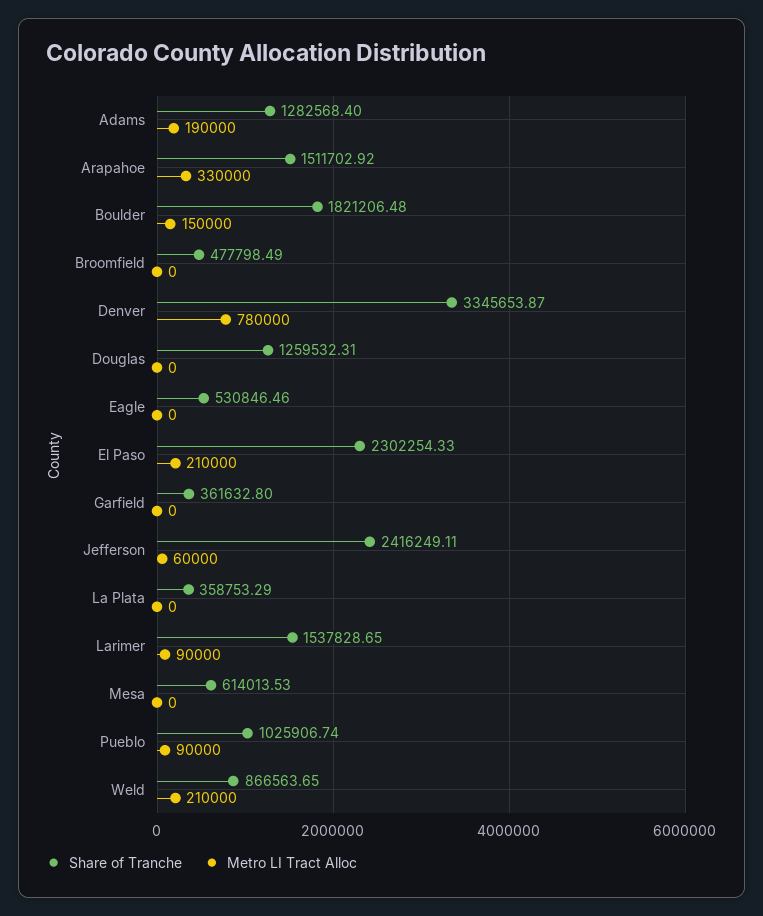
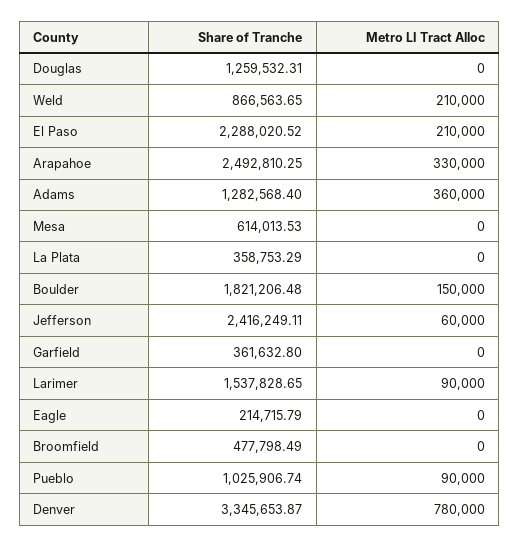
  {
    "Share of Tranche": {
      "Adams": 1282568.4,
-     "Arapahoe": 1511702.92,
+     "Arapahoe": 2492810.25,
      "Boulder": 1821206.48,
      "Broomfield": 477798.49,
      "Denver": 3345653.87,
      "Douglas": 1259532.31,
-     "Eagle": 530846.46,
+     "Eagle": 214715.79,
-     "El Paso": 2302254.33,
+     "El Paso": 2288020.52,
      "Garfield": 361632.8,
      "Jefferson": 2416249.11,
      "La Plata": 358753.29,
      "Larimer": 1537828.65,
      "Mesa": 614013.53,
      "Pueblo": 1025906.74,
      "Weld": 866563.65
    },
    "Metro LI Tract Alloc": {
-     "Adams": 190000,
+     "Adams": 360000,
      "Arapahoe": 330000,
      "Boulder": 150000,
      "Broomfield": 0,
      "Denver": 780000,
      "Douglas": 0,
      "Eagle": 0,
      "El Paso": 210000,
      "Garfield": 0,
      "Jefferson": 60000,
      "La Plata": 0,
      "Larimer": 90000,
      "Mesa": 0,
      "Pueblo": 90000,
      "Weld": 210000
    }
  }

